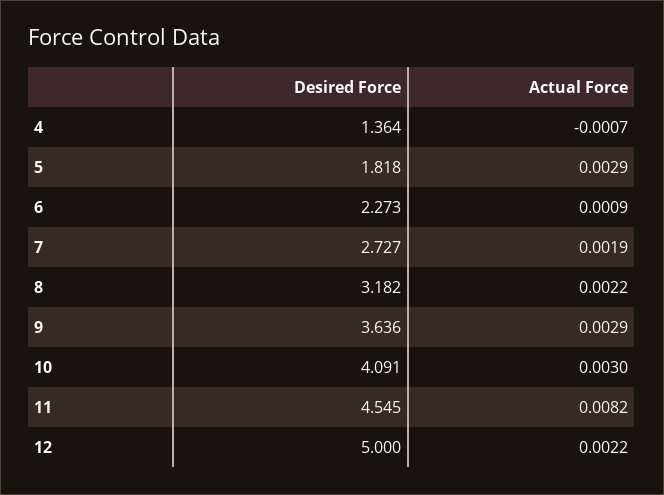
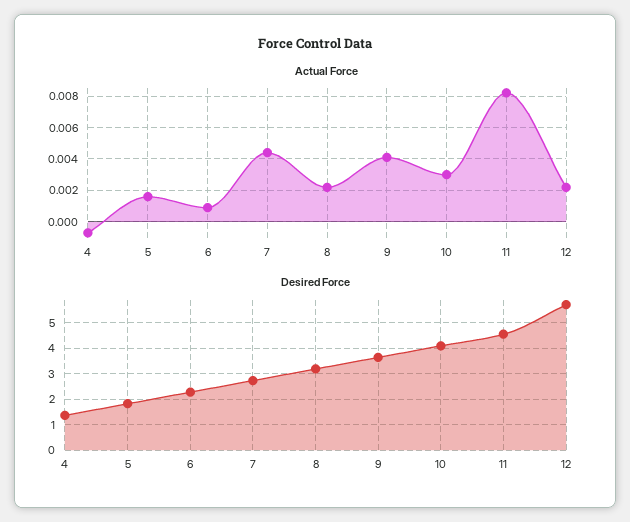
  {
    "Desired Force": {
      "4": 1.364,
      "5": 1.818,
      "6": 2.273,
      "7": 2.727,
      "8": 3.182,
      "9": 3.636,
      "10": 4.091,
      "11": 4.545,
-     "12": 5
+     "12": 5.75
    },
    "Actual Force": {
      "4": -0.0007,
-     "5": 0.0029,
+     "5": 0.0015,
      "6": 0.0009,
-     "7": 0.0019,
+     "7": 0.0045,
      "8": 0.0022,
-     "9": 0.0029,
+     "9": 0.004,
      "10": 0.003,
      "11": 0.0082,
      "12": 0.0022
    }
  }

